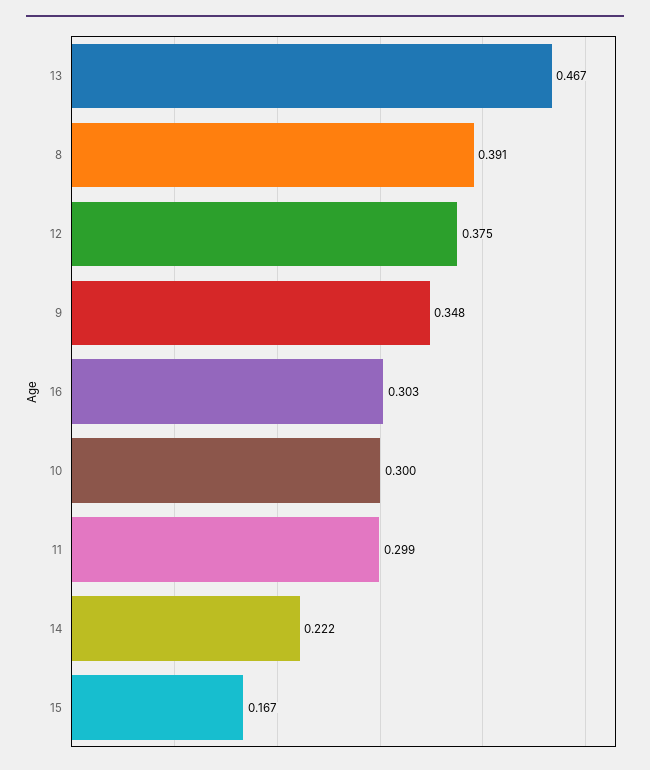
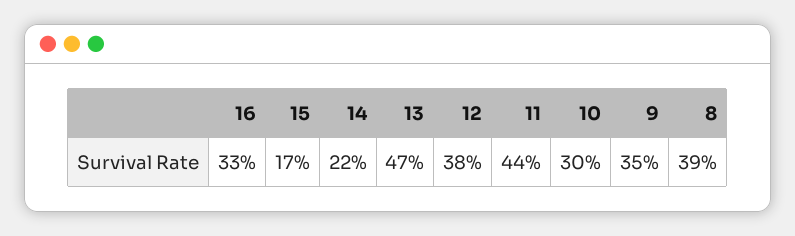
  {
    "13": 0.467,
    "8": 0.391,
    "12": 0.375,
    "9": 0.348,
-   "16": 0.303,
+   "16": 0.33,
    "10": 0.3,
-   "11": 0.299,
+   "11": 0.44,
    "14": 0.222,
    "15": 0.167
  }

